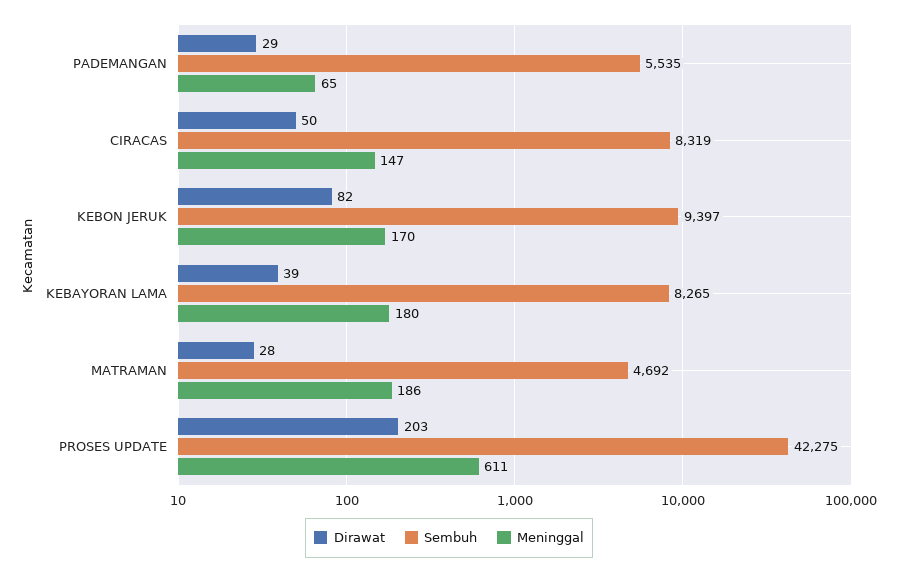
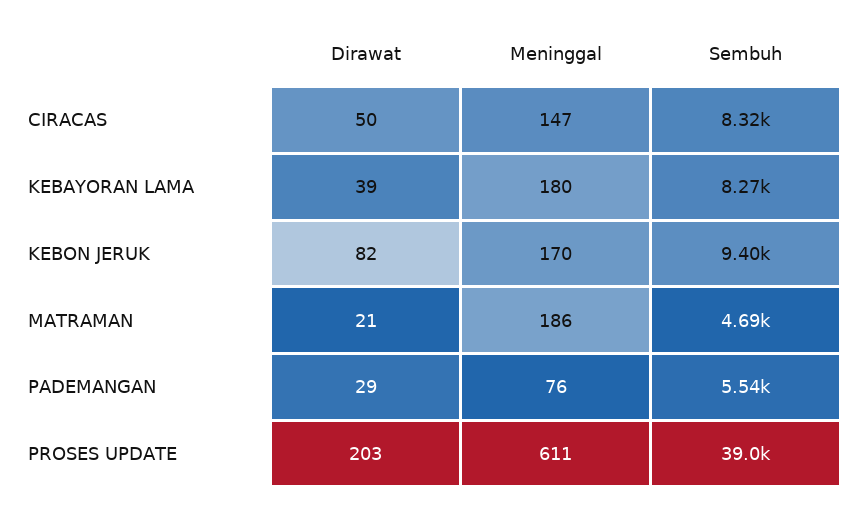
  {
    "Dirawat": {
      "PADEMANGAN": 29,
      "CIRACAS": 50,
      "KEBON JERUK": 82,
      "KEBAYORAN LAMA": 39,
-     "MATRAMAN": 28,
+     "MATRAMAN": 21,
      "PROSES UPDATE": 203
    },
    "Sembuh": {
      "PADEMANGAN": 5535,
      "CIRACAS": 8319,
      "KEBON JERUK": 9397,
      "KEBAYORAN LAMA": 8265,
      "MATRAMAN": 4692,
-     "PROSES UPDATE": 42275
+     "PROSES UPDATE": 39000
    },
    "Meninggal": {
-     "PADEMANGAN": 65,
+     "PADEMANGAN": 76,
      "CIRACAS": 147,
      "KEBON JERUK": 170,
      "KEBAYORAN LAMA": 180,
      "MATRAMAN": 186,
      "PROSES UPDATE": 611
    }
  }

